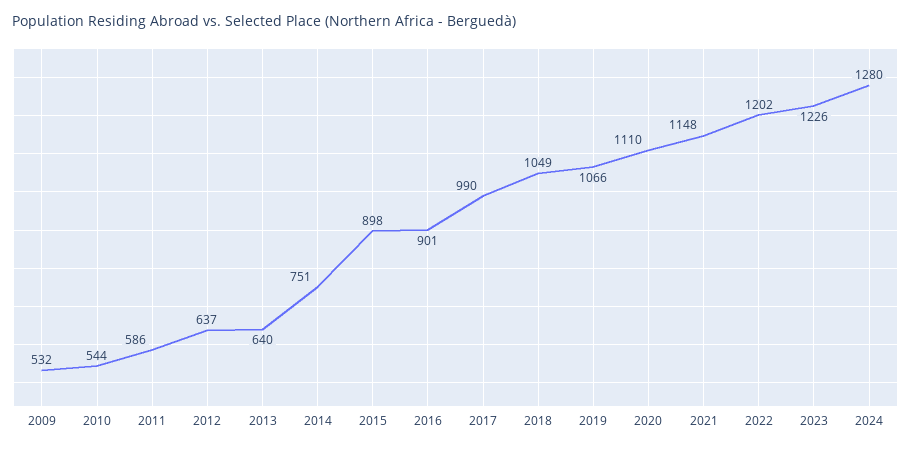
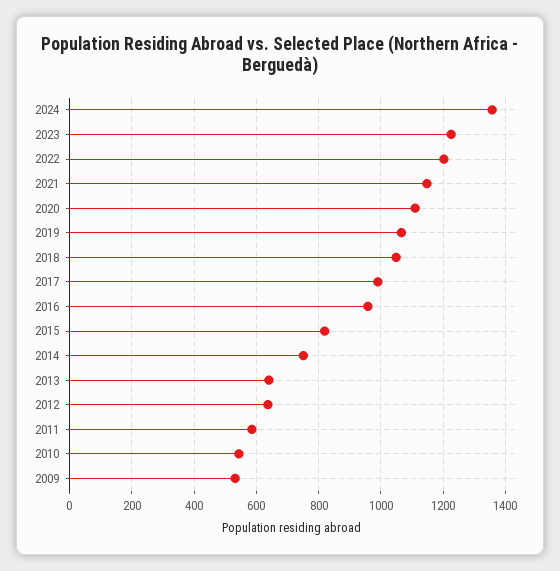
  {
    "2009": 532,
    "2010": 544,
    "2011": 586,
    "2012": 637,
    "2013": 640,
    "2014": 751,
-   "2015": 898,
+   "2015": 820,
-   "2016": 901,
+   "2016": 960,
    "2017": 990,
    "2018": 1049,
    "2019": 1066,
    "2020": 1110,
    "2021": 1148,
    "2022": 1202,
    "2023": 1226,
-   "2024": 1280
+   "2024": 1360
  }

